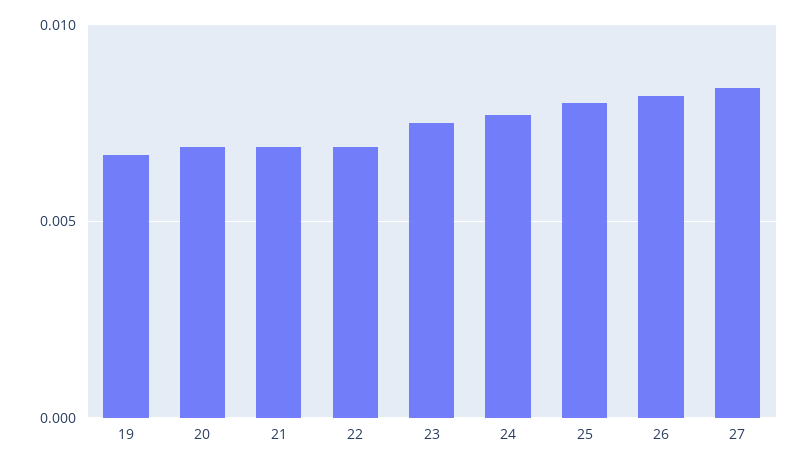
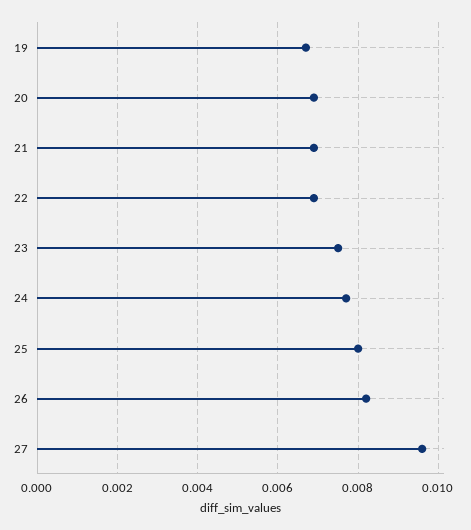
  {
    "19": 0.0065,
    "20": 0.007,
    "21": 0.007,
    "22": 0.007,
    "23": 0.0075,
    "24": 0.0075,
    "25": 0.008,
    "26": 0.008,
-   "27": 0.0085
+   "27": 0.0095
  }

